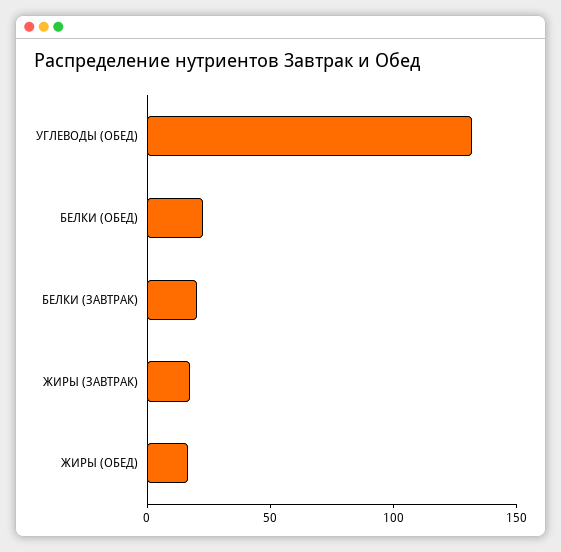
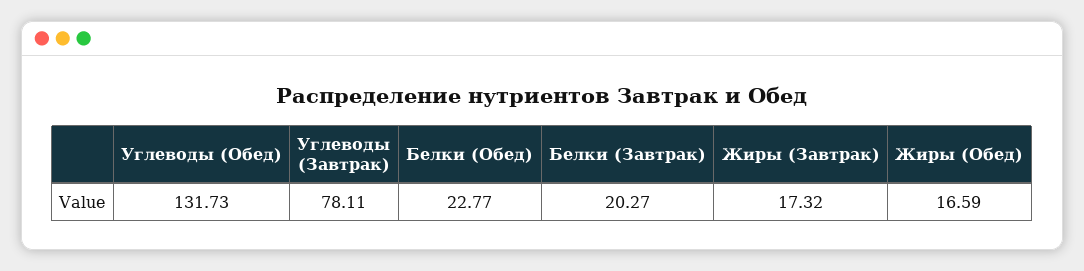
  {
    "УГЛЕВОДЫ (ОБЕД)": 131.73,
    "БЕЛКИ (ОБЕД)": 22.77,
    "БЕЛКИ (ЗАВТРАК)": 20.27,
    "ЖИРЫ (ЗАВТРАК)": 17.32,
-   "ЖИРЫ (ОБЕД)": 16.59
+   "ЖИРЫ (ОБЕД)": 16.59,
+   "Углеводы (Завтрак)": 78.11
  }

